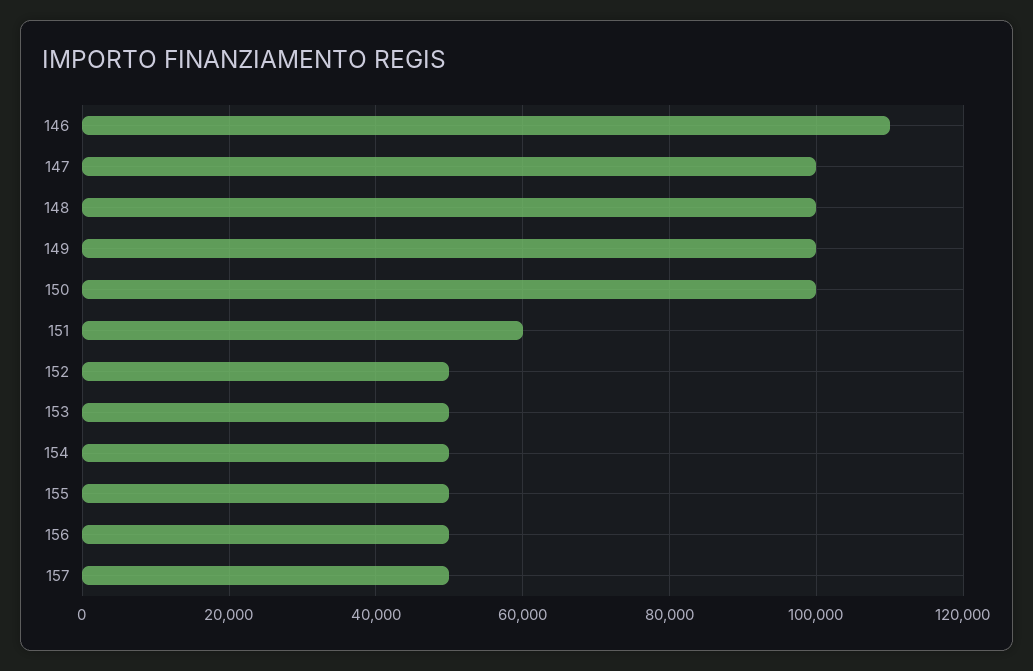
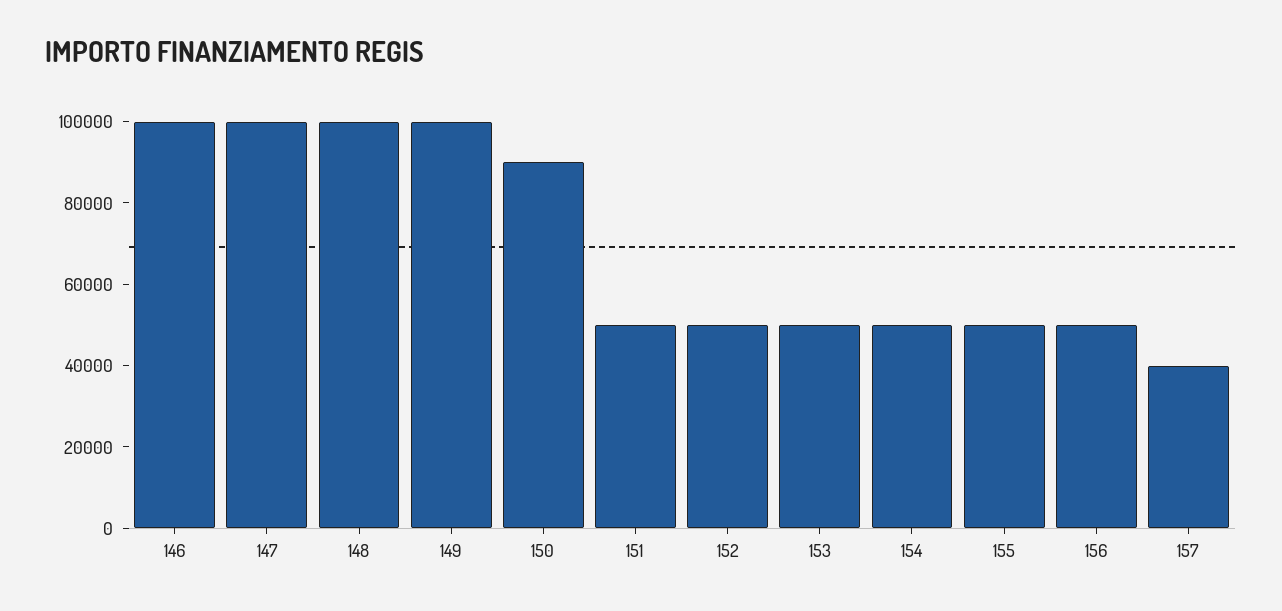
  {
-   "146": 110000,
+   "146": 100000,
    "147": 100000,
    "148": 100000,
    "149": 100000,
-   "150": 100000,
+   "150": 90000,
-   "151": 60000,
+   "151": 50000,
    "152": 50000,
    "153": 50000,
    "154": 50000,
    "155": 50000,
    "156": 50000,
-   "157": 50000
+   "157": 40000
  }

